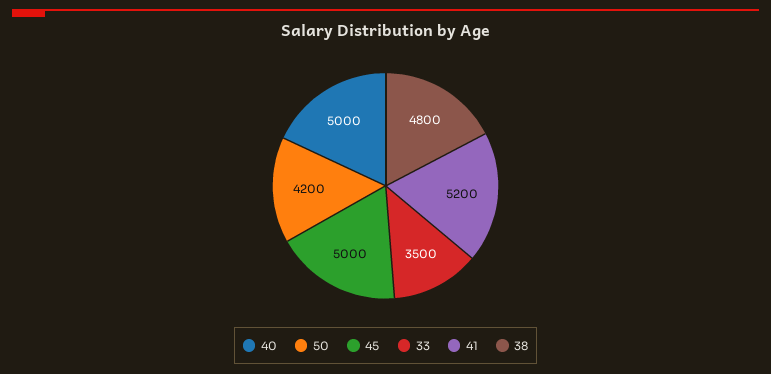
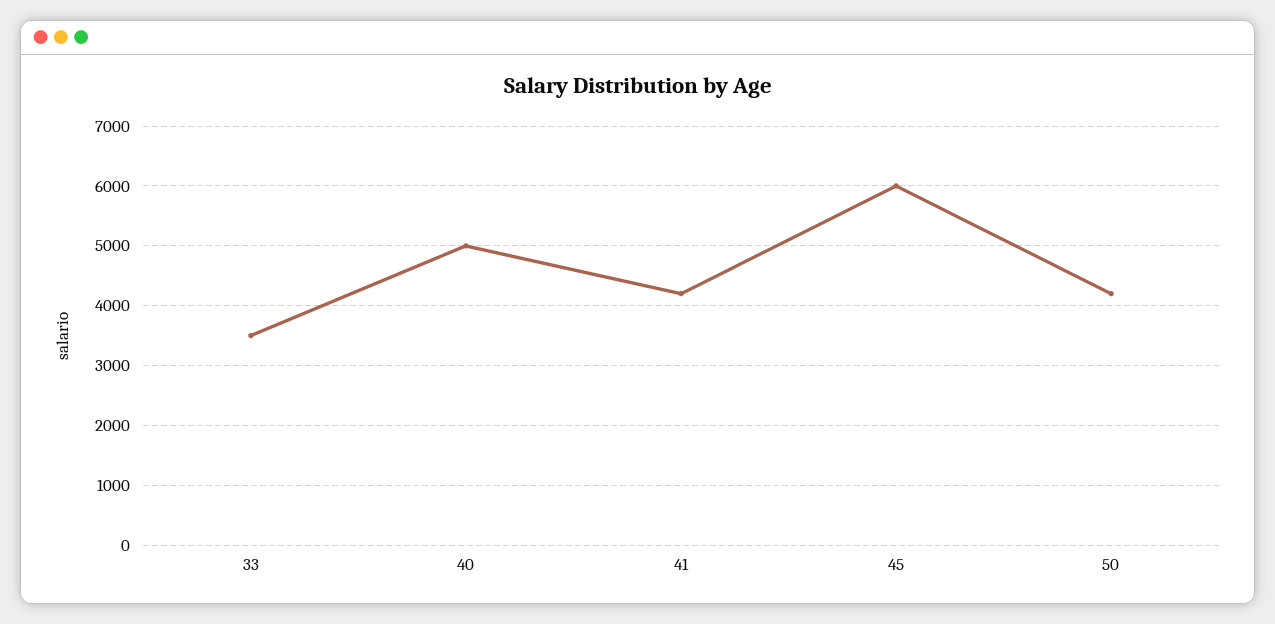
  {
    "40": 5000,
    "50": 4200,
-   "45": 5000,
+   "45": 6000,
    "33": 3500,
-   "41": 5200,
+   "41": 4200
-   "38": 4800
  }

